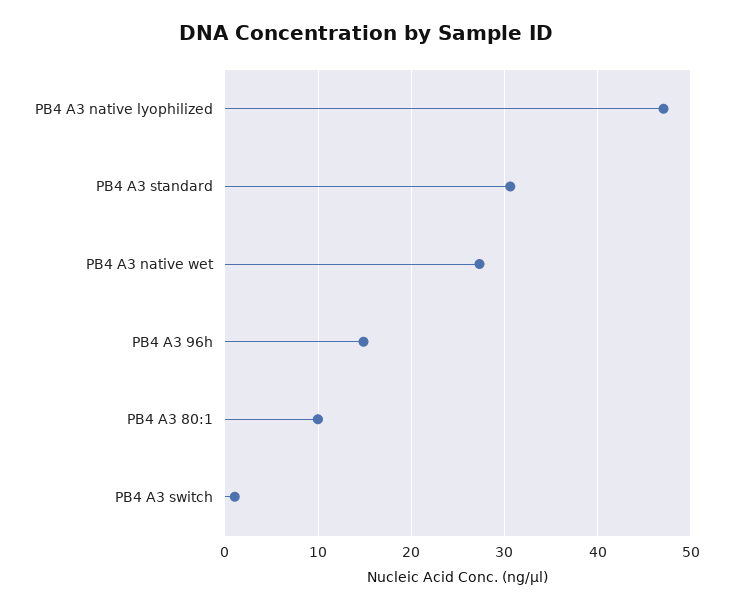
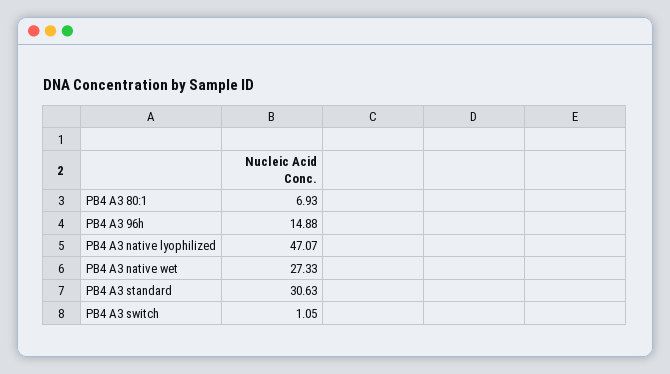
  {
    "PB4 A3 native lyophilized": 47.07,
    "PB4 A3 standard": 30.63,
    "PB4 A3 native wet": 27.33,
    "PB4 A3 96h": 14.88,
-   "PB4 A3 80:1": 10,
+   "PB4 A3 80:1": 6.93,
    "PB4 A3 switch": 1.05
  }

